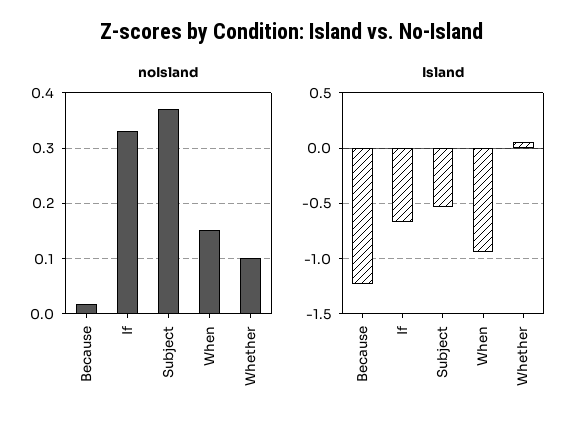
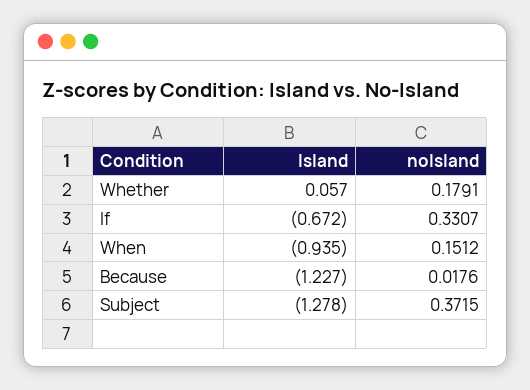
  {
    "noIsland": {
      "Because": 0.0176,
      "If": 0.3307,
      "Subject": 0.3715,
      "When": 0.1512,
-     "Whether": 0.1
+     "Whether": 0.1791
    },
    "Island": {
      "Because": -1.227,
      "If": -0.672,
-     "Subject": -0.5,
+     "Subject": -1.278,
      "When": -0.935,
      "Whether": 0.057
    }
  }

